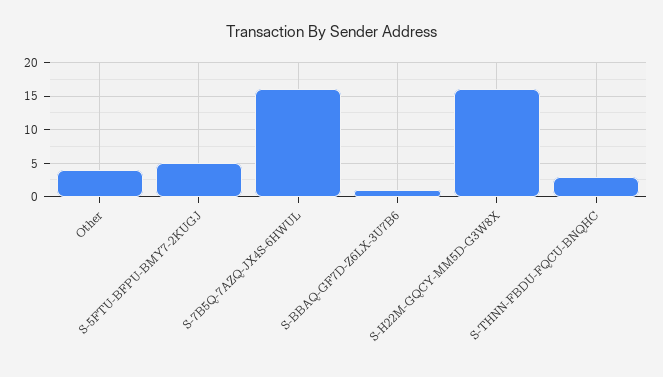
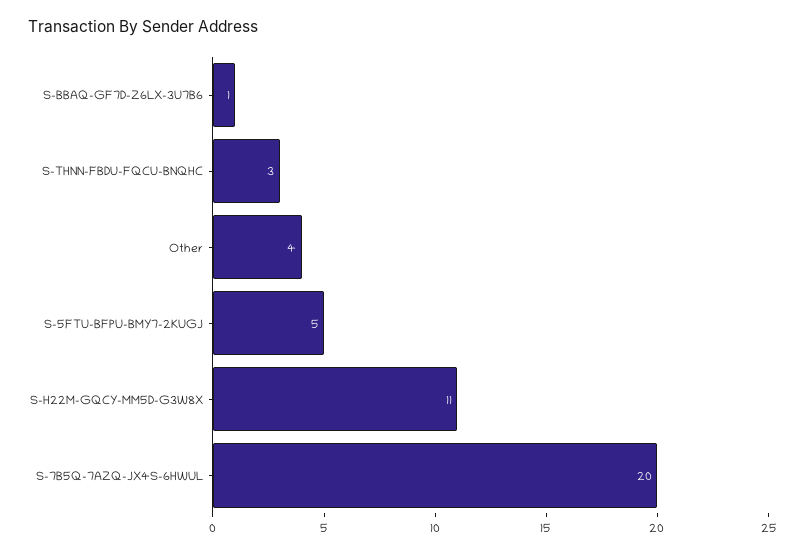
  {
    "Other": 4,
    "S-5FTU-BFPU-BMY7-2KUGJ": 5,
-   "S-7B5Q-7AZQ-JX4S-6HWUL": 16,
+   "S-7B5Q-7AZQ-JX4S-6HWUL": 20,
    "S-BBAQ-GF7D-Z6LX-3U7B6": 1,
-   "S-H22M-GQCY-MM5D-G3W8X": 16,
+   "S-H22M-GQCY-MM5D-G3W8X": 11,
    "S-THNN-FBDU-FQCU-BNQHC": 3
  }

